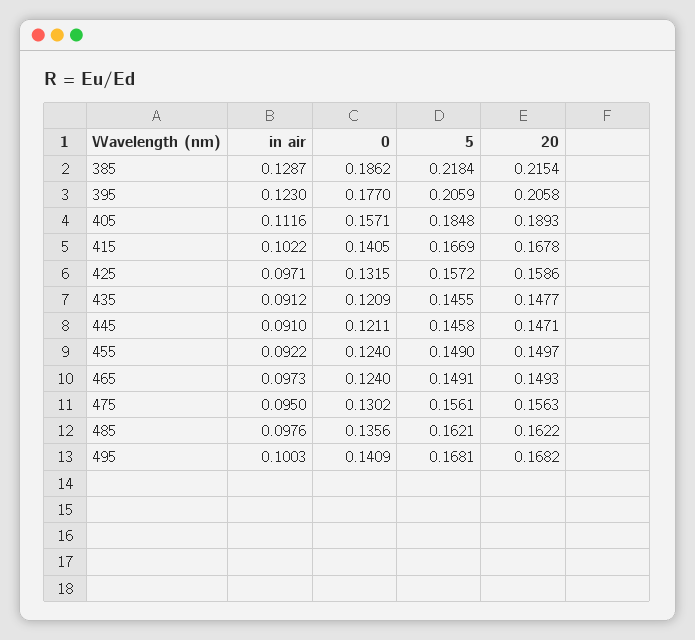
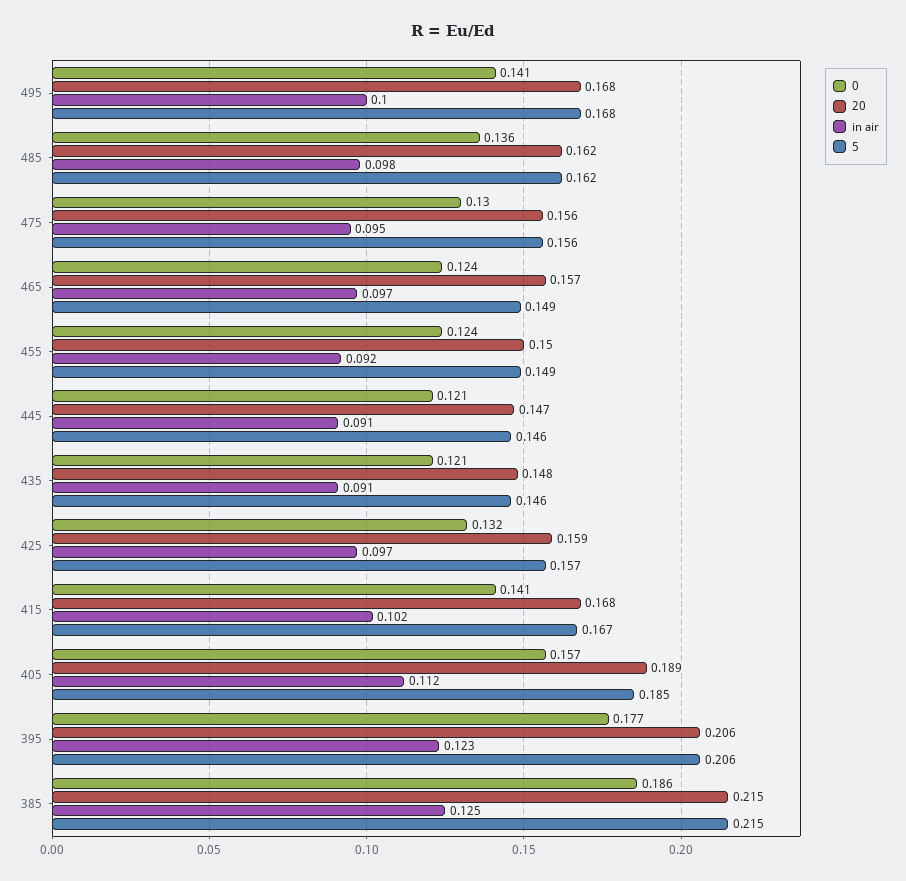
  {
    "in air": {
-     "385": 0.1287,
+     "385": 0.125,
      "395": 0.123,
      "405": 0.1116,
      "415": 0.1022,
      "425": 0.0971,
      "435": 0.0912,
      "445": 0.091,
      "455": 0.0922,
      "465": 0.0973,
      "475": 0.095,
      "485": 0.0976,
      "495": 0.1003
    },
    "0": {
      "385": 0.1862,
      "395": 0.177,
      "405": 0.1571,
      "415": 0.1405,
      "425": 0.1315,
      "435": 0.1209,
      "445": 0.1211,
      "455": 0.124,
      "465": 0.124,
      "475": 0.1302,
      "485": 0.1356,
      "495": 0.1409
    },
    "5": {
-     "385": 0.2184,
+     "385": 0.215,
      "395": 0.2059,
      "405": 0.1848,
      "415": 0.1669,
      "425": 0.1572,
      "435": 0.1455,
      "445": 0.1458,
      "455": 0.149,
      "465": 0.1491,
      "475": 0.1561,
      "485": 0.1621,
      "495": 0.1681
    },
    "20": {
      "385": 0.2154,
      "395": 0.2058,
      "405": 0.1893,
      "415": 0.1678,
      "425": 0.1586,
      "435": 0.1477,
      "445": 0.1471,
      "455": 0.1497,
-     "465": 0.1493,
+     "465": 0.157,
      "475": 0.1563,
      "485": 0.1622,
      "495": 0.1682
    }
  }

